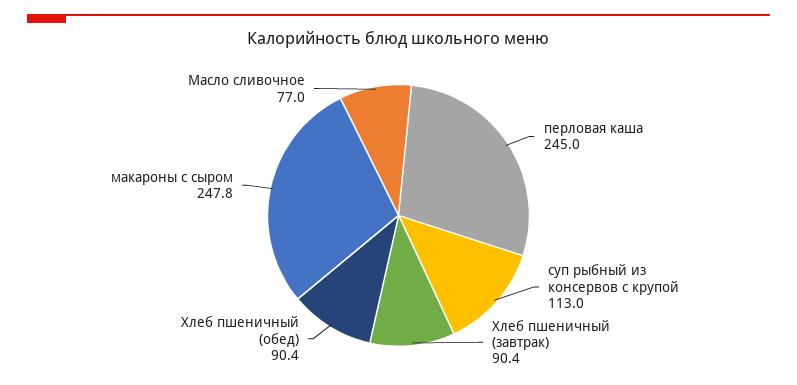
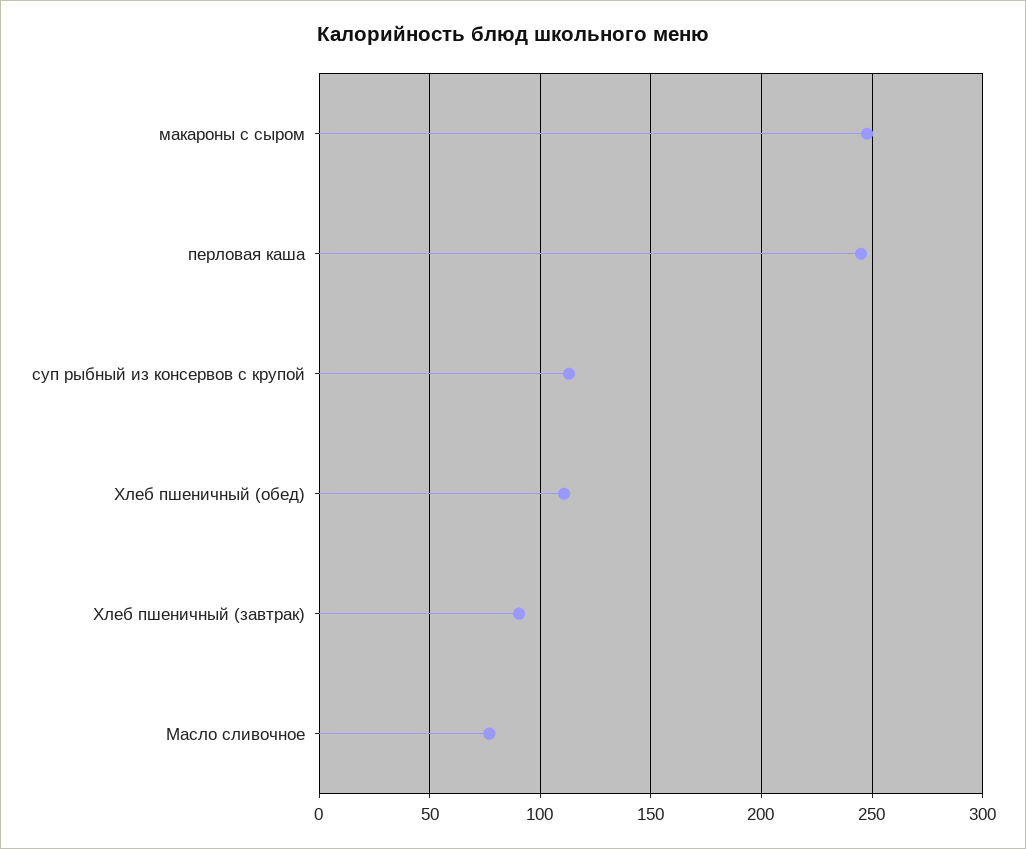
  {
    "перловая каша": 245,
    "суп рыбный из консервов с крупой": 113,
    "Хлеб пшеничный (завтрак)": 90.4,
-   "Хлеб пшеничный (обед)": 90.4,
+   "Хлеб пшеничный (обед)": 110,
    "макароны с сыром": 247.8,
    "Масло сливочное": 77
  }

